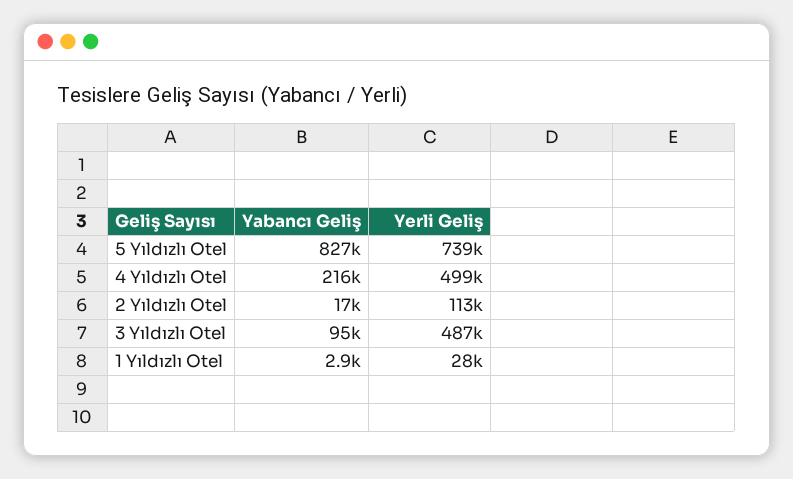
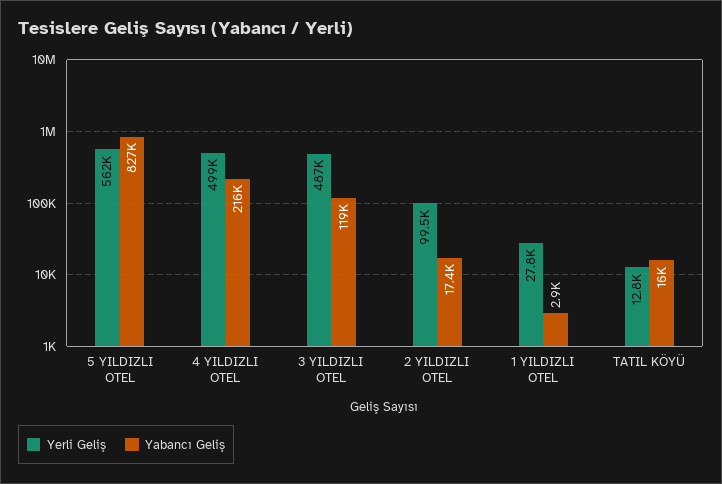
  {
    "Yabancı Geliş": {
      "5 Yıldızlı Otel": 827000,
      "4 Yıldızlı Otel": 216000,
      "2 Yıldızlı Otel": 17400,
-     "3 Yıldızlı Otel": 95000,
+     "3 Yıldızlı Otel": 119000,
-     "1 Yıldızlı Otel": 2900
+     "1 Yıldızlı Otel": 2900,
+     "TATIL KÖYÜ": 16000
    },
    "Yerli Geliş": {
-     "5 Yıldızlı Otel": 739000,
+     "5 Yıldızlı Otel": 562000,
      "4 Yıldızlı Otel": 499000,
-     "2 Yıldızlı Otel": 113000,
+     "2 Yıldızlı Otel": 99500,
      "3 Yıldızlı Otel": 487000,
-     "1 Yıldızlı Otel": 27800
+     "1 Yıldızlı Otel": 27800,
+     "TATIL KÖYÜ": 12800
    }
  }

